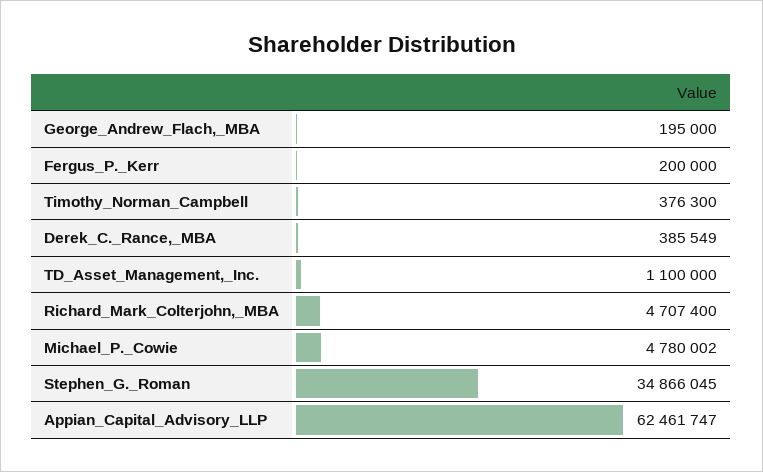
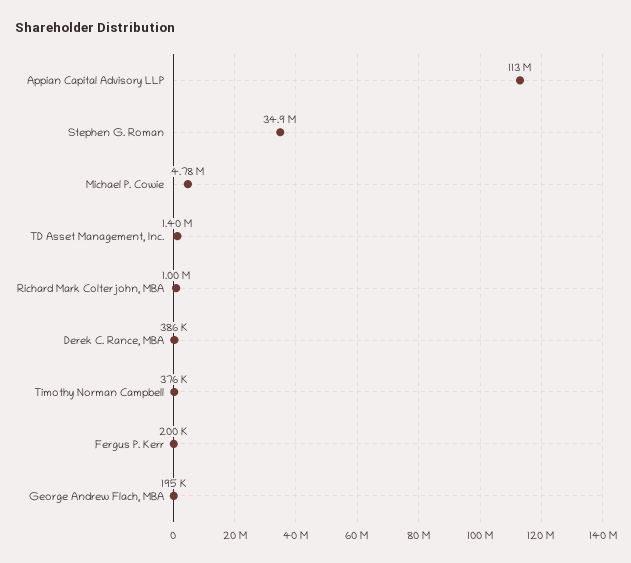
  {
    "George_Andrew_Flach,_MBA": 195000,
    "Fergus_P._Kerr": 200000,
    "Timothy_Norman_Campbell": 376300,
    "Derek_C._Rance,_MBA": 385549,
-   "TD_Asset_Management,_Inc.": 1100000,
+   "TD_Asset_Management,_Inc.": 1400000,
-   "Richard_Mark_Colterjohn,_MBA": 4707400,
+   "Richard_Mark_Colterjohn,_MBA": 1000000,
    "Michael_P._Cowie": 4780002,
    "Stephen_G._Roman": 34866045,
-   "Appian_Capital_Advisory_LLP": 62461747
+   "Appian_Capital_Advisory_LLP": 113000000
  }

